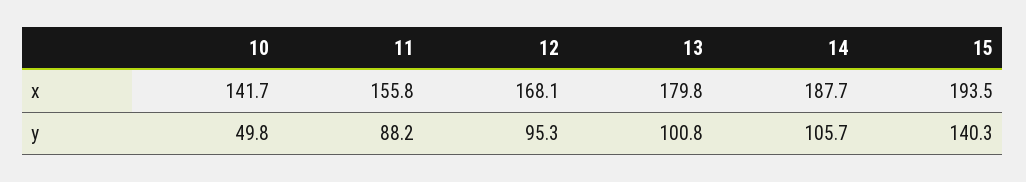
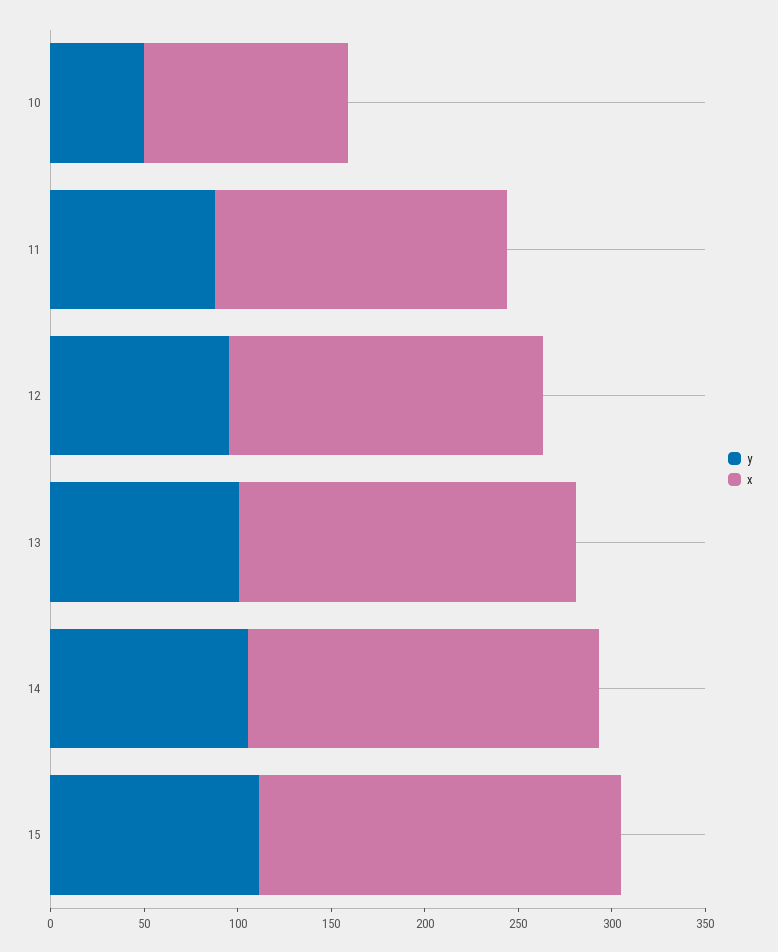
  {
    "x": {
-     "10": 141.7,
+     "10": 110,
      "11": 155.8,
      "12": 168.1,
      "13": 179.8,
      "14": 187.7,
      "15": 193.5
    },
    "y": {
      "10": 49.8,
      "11": 88.2,
      "12": 95.3,
      "13": 100.8,
      "14": 105.7,
-     "15": 140.3
+     "15": 110
    }
  }

